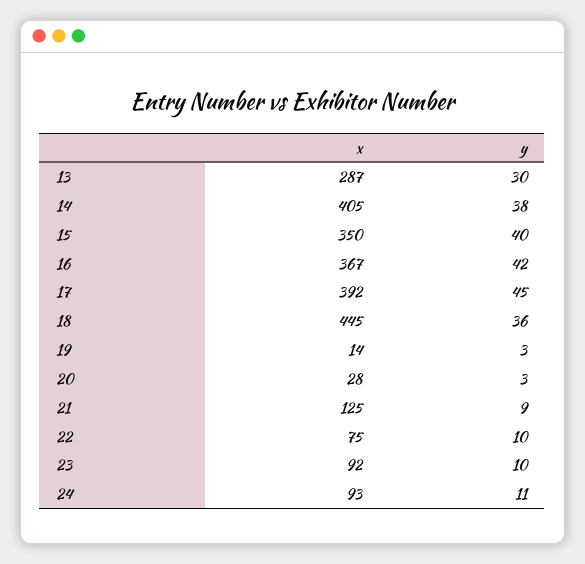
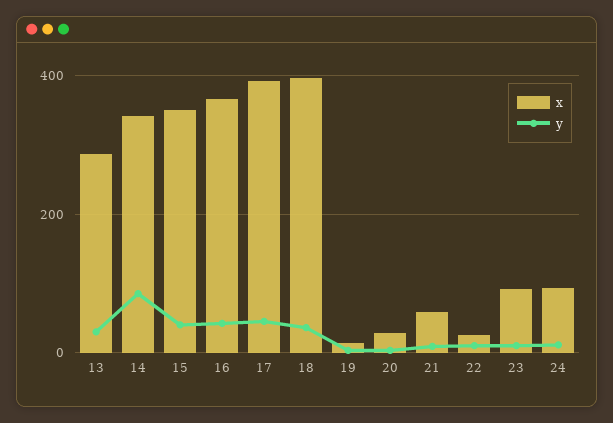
  {
    "x": {
      "13": 287,
-     "14": 405,
+     "14": 340,
      "15": 350,
      "16": 367,
      "17": 392,
-     "18": 445,
+     "18": 400,
      "19": 14,
      "20": 28,
-     "21": 125,
+     "21": 60,
-     "22": 75,
+     "22": 20,
      "23": 92,
      "24": 93
    },
    "y": {
      "13": 30,
-     "14": 38,
+     "14": 80,
      "15": 40,
      "16": 42,
      "17": 45,
      "18": 36,
      "19": 3,
      "20": 3,
      "21": 9,
      "22": 10,
      "23": 10,
      "24": 11
    }
  }

